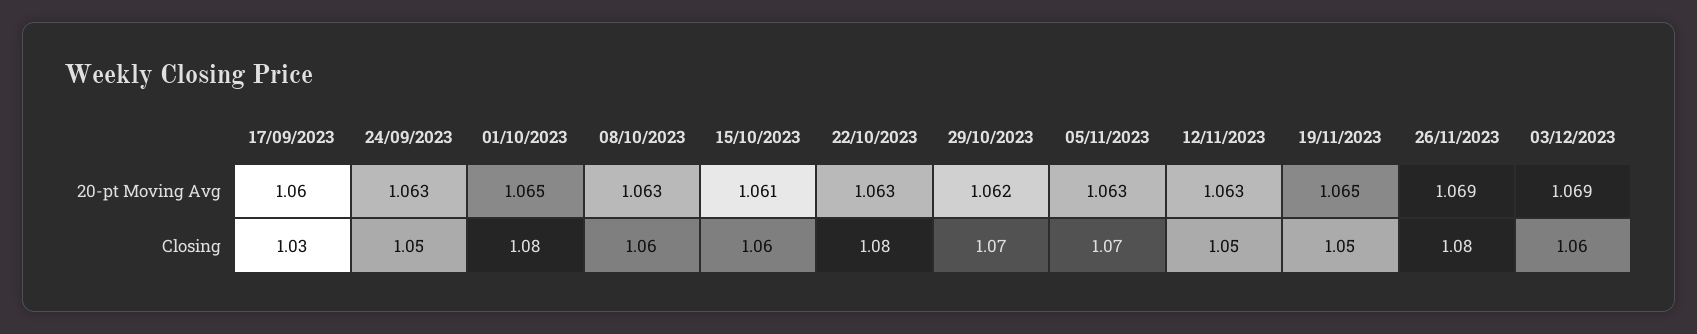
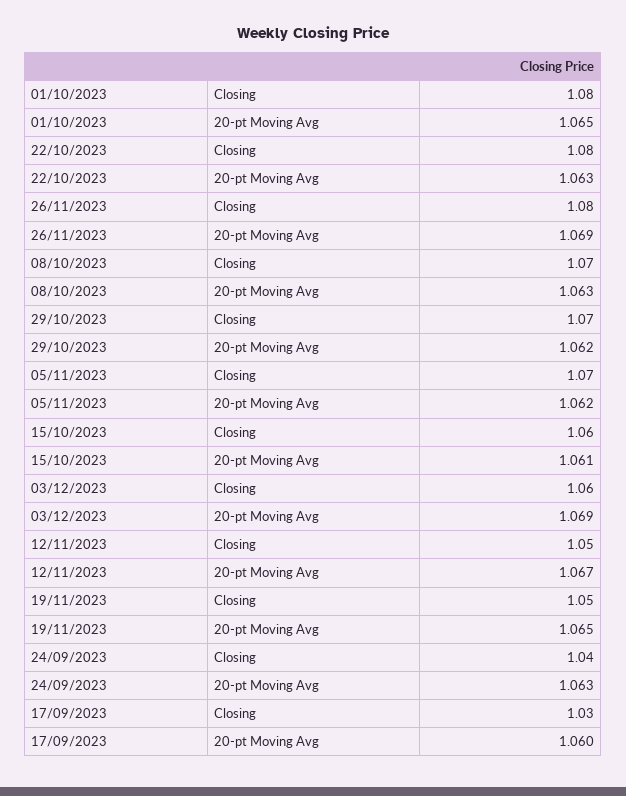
  {
    "17/09/2023": {
      "20-pt Moving Avg": 1.06,
      "Closing": 1.03
    },
    "24/09/2023": {
      "20-pt Moving Avg": 1.063,
-     "Closing": 1.05
+     "Closing": 1.04
    },
    "01/10/2023": {
      "20-pt Moving Avg": 1.065,
      "Closing": 1.08
    },
    "08/10/2023": {
      "20-pt Moving Avg": 1.063,
-     "Closing": 1.06
+     "Closing": 1.07
    },
    "15/10/2023": {
      "20-pt Moving Avg": 1.061,
      "Closing": 1.06
    },
    "22/10/2023": {
      "20-pt Moving Avg": 1.063,
      "Closing": 1.08
    },
    "29/10/2023": {
      "20-pt Moving Avg": 1.062,
      "Closing": 1.07
    },
    "05/11/2023": {
-     "20-pt Moving Avg": 1.063,
+     "20-pt Moving Avg": 1.062,
      "Closing": 1.07
    },
    "12/11/2023": {
-     "20-pt Moving Avg": 1.063,
+     "20-pt Moving Avg": 1.067,
      "Closing": 1.05
    },
    "19/11/2023": {
      "20-pt Moving Avg": 1.065,
      "Closing": 1.05
    },
    "26/11/2023": {
      "20-pt Moving Avg": 1.069,
      "Closing": 1.08
    },
    "03/12/2023": {
      "20-pt Moving Avg": 1.069,
      "Closing": 1.06
    }
  }

